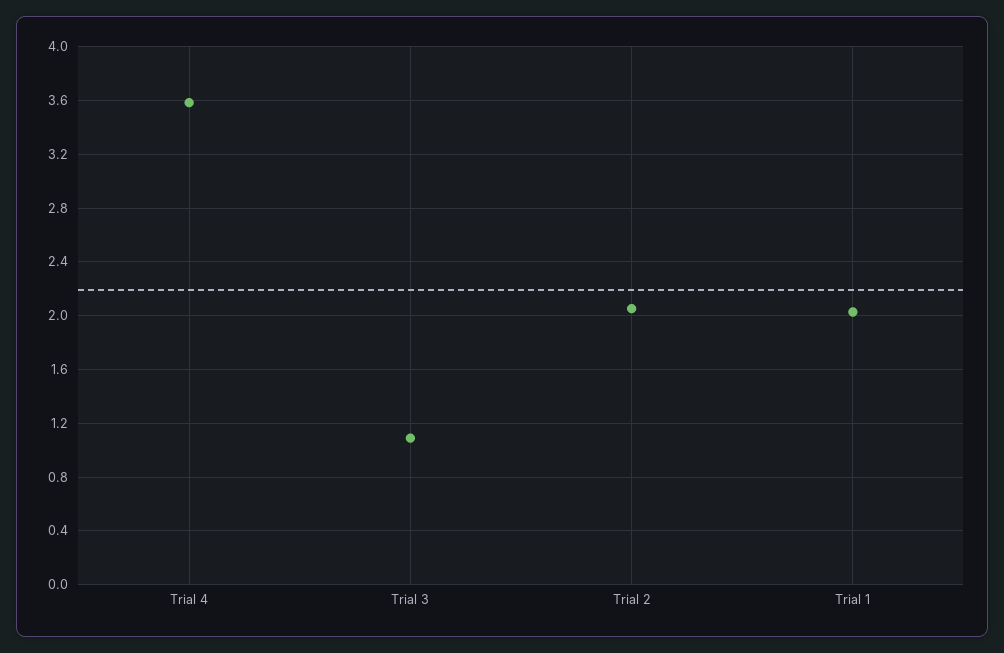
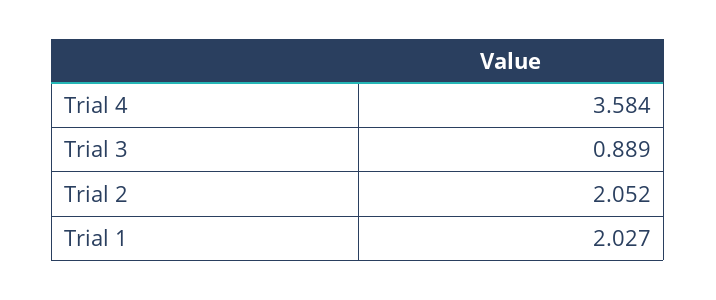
  {
    "Trial 4": 3.584,
-   "Trial 3": 1.1,
+   "Trial 3": 0.889,
    "Trial 2": 2.052,
    "Trial 1": 2.027
  }

